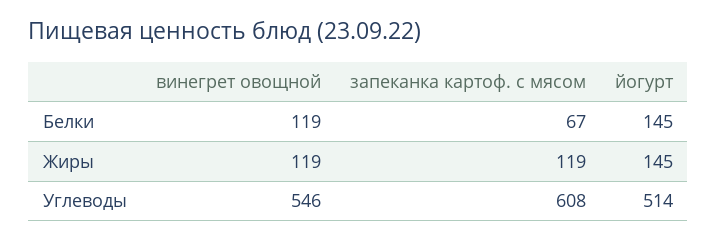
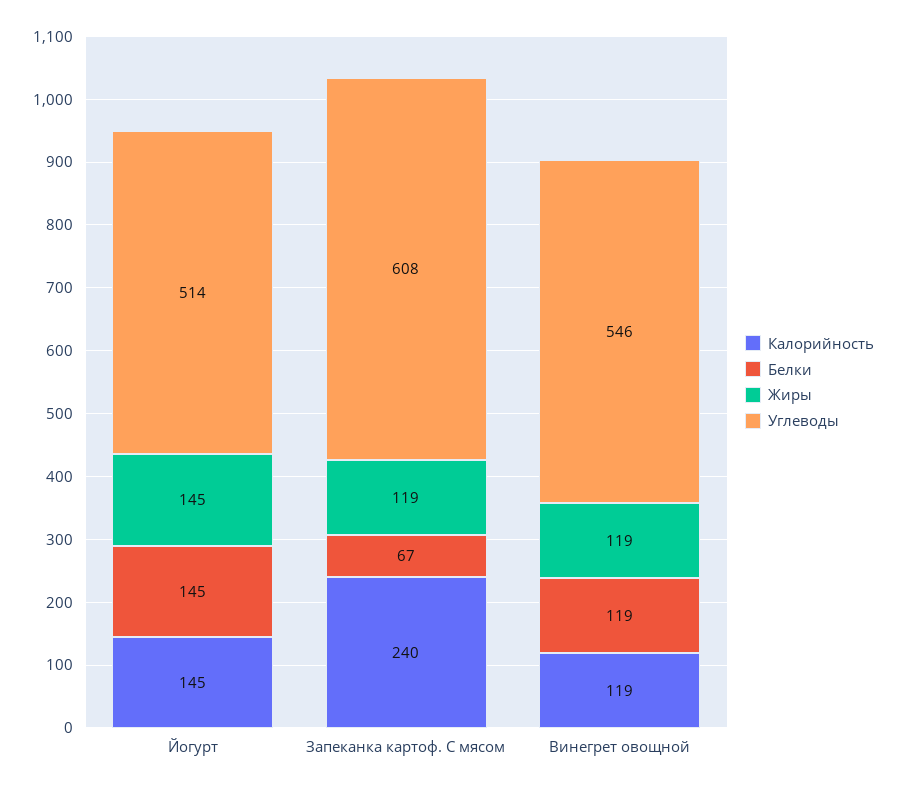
  {
    "Белки": {
      "винегрет овощной": 119,
      "запеканка картоф. с мясом": 67,
      "йогурт": 145
    },
    "Жиры": {
      "винегрет овощной": 119,
      "запеканка картоф. с мясом": 119,
      "йогурт": 145
    },
    "Углеводы": {
      "винегрет овощной": 546,
      "запеканка картоф. с мясом": 608,
      "йогурт": 514
-   }
+   },
+   "Калорийность": {
+     "йогурт": 145,
+     "запеканка картоф. с мясом": 240,
+     "винегрет овощной": 119
+   }
  }

